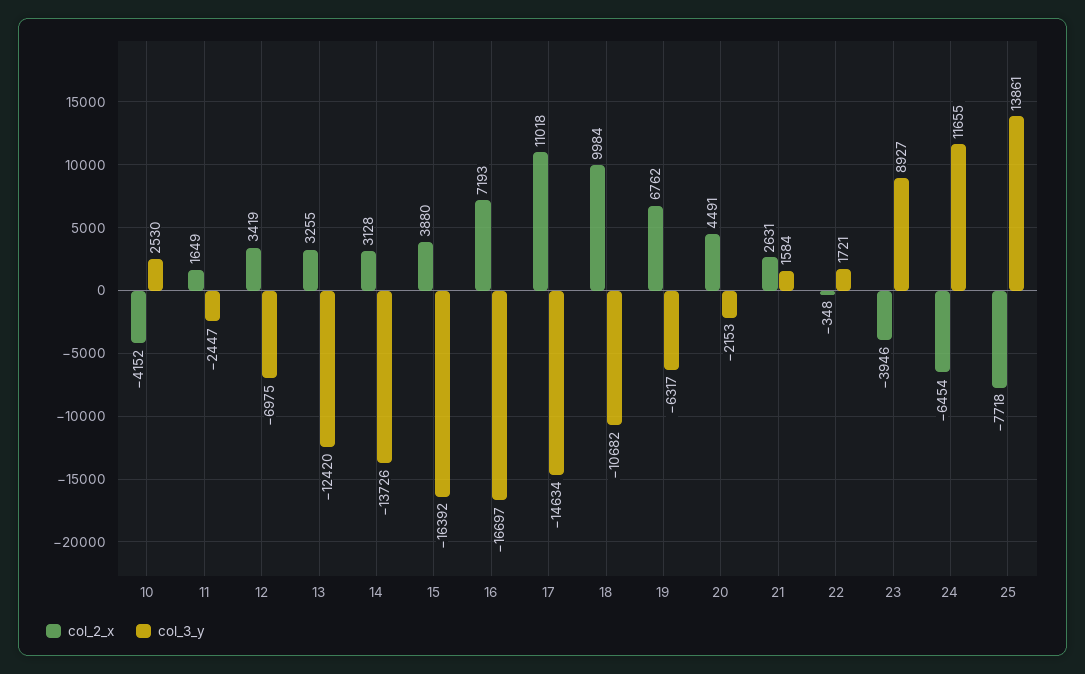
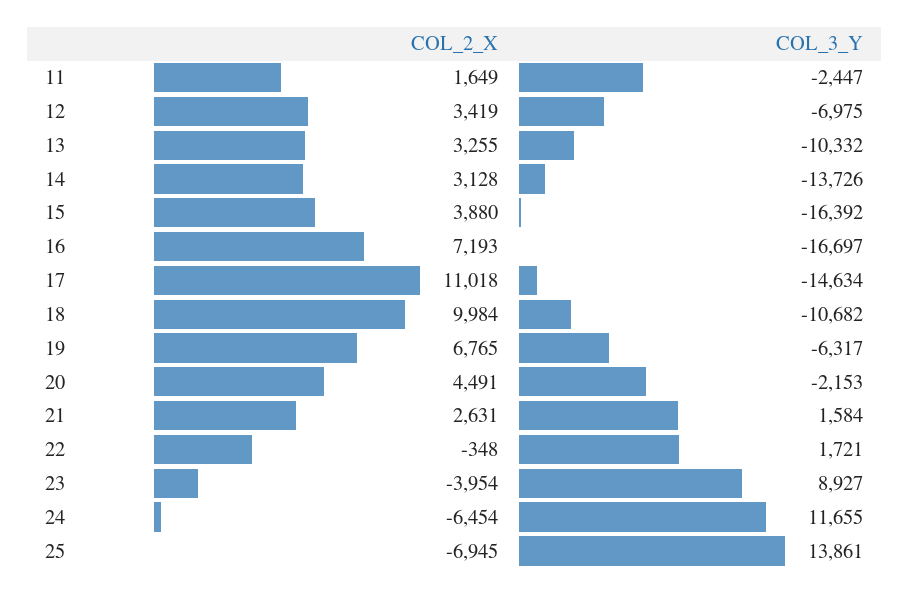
  {
    "col_2_x": {
-     "10": -4152,
      "11": 1649,
      "12": 3419,
      "13": 3255,
      "14": 3128,
      "15": 3880,
      "16": 7193,
      "17": 11018,
      "18": 9984,
-     "19": 6762,
+     "19": 6765,
      "20": 4491,
      "21": 2631,
      "22": -348,
-     "23": -3946,
+     "23": -3954,
      "24": -6454,
-     "25": -7718
+     "25": -6945
    },
    "col_3_y": {
-     "10": 2530,
      "11": -2447,
      "12": -6975,
-     "13": -12420,
+     "13": -10332,
      "14": -13726,
      "15": -16392,
      "16": -16697,
      "17": -14634,
      "18": -10682,
      "19": -6317,
      "20": -2153,
      "21": 1584,
      "22": 1721,
      "23": 8927,
      "24": 11655,
      "25": 13861
    }
  }

